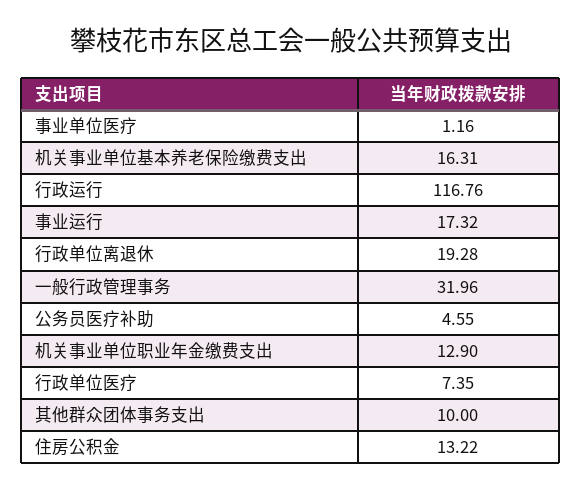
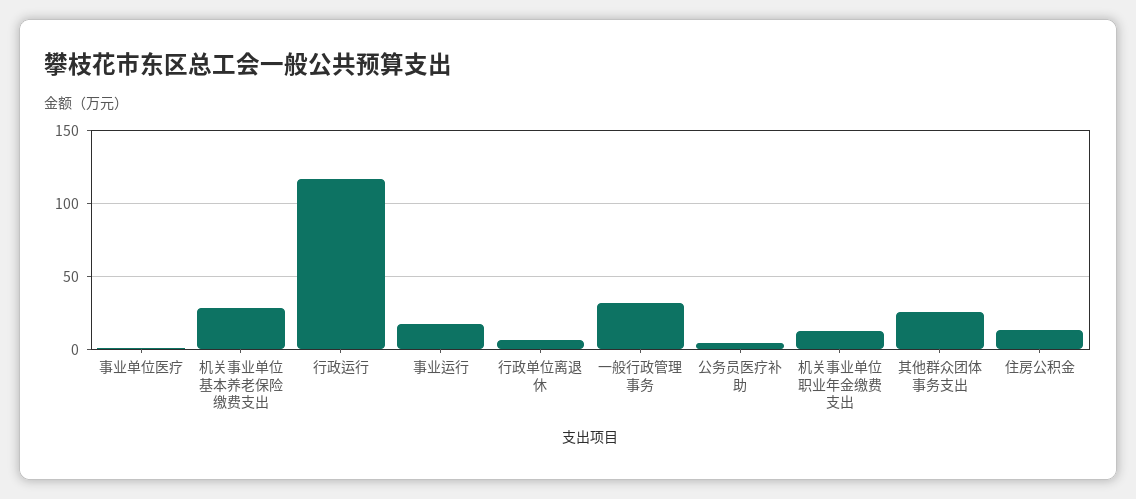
  {
    "事业单位医疗": 1.16,
-   "机关事业单位基本养老保险缴费支出": 16.31,
+   "机关事业单位基本养老保险缴费支出": 30,
    "行政运行": 116.76,
    "事业运行": 17.32,
-   "行政单位离退休": 19.28,
+   "行政单位离退休": 5,
    "一般行政管理事务": 31.96,
    "公务员医疗补助": 4.55,
    "机关事业单位职业年金缴费支出": 12.9,
-   "行政单位医疗": 7.35,
-   "其他群众团体事务支出": 10,
+   "其他群众团体事务支出": 25,
    "住房公积金": 13.22
  }

